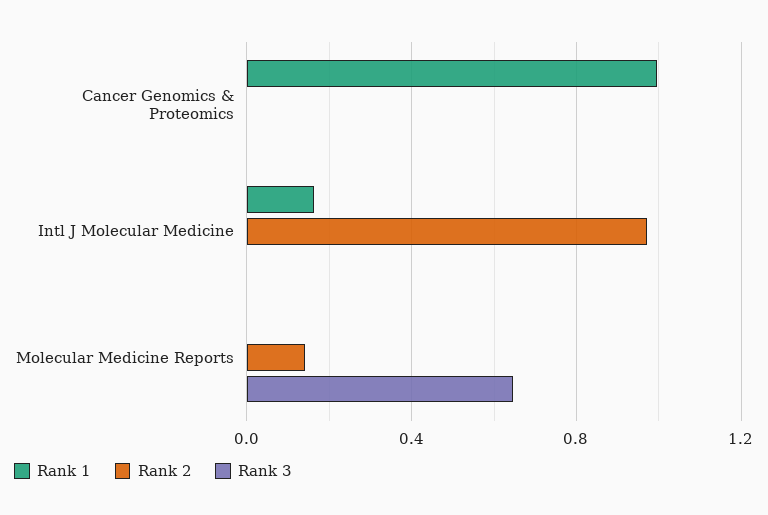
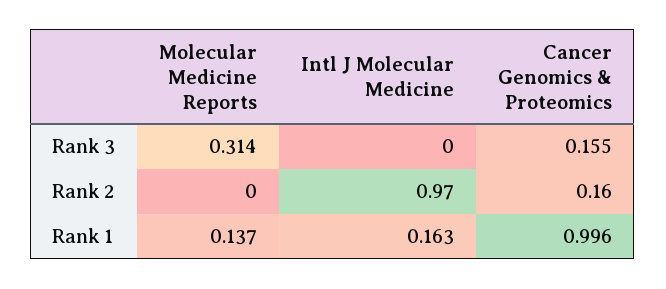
  {
    "Rank 1": {
      "Cancer Genomics & Proteomics": 0.996,
      "Intl J Molecular Medicine": 0.163,
-     "Molecular Medicine Reports": 0
+     "Molecular Medicine Reports": 0.137
    },
    "Rank 2": {
-     "Cancer Genomics & Proteomics": 0,
+     "Cancer Genomics & Proteomics": 0.16,
      "Intl J Molecular Medicine": 0.97,
-     "Molecular Medicine Reports": 0.15
+     "Molecular Medicine Reports": 0
    },
    "Rank 3": {
-     "Cancer Genomics & Proteomics": 0,
+     "Cancer Genomics & Proteomics": 0.155,
      "Intl J Molecular Medicine": 0,
-     "Molecular Medicine Reports": 0.65
+     "Molecular Medicine Reports": 0.314
    }
  }

